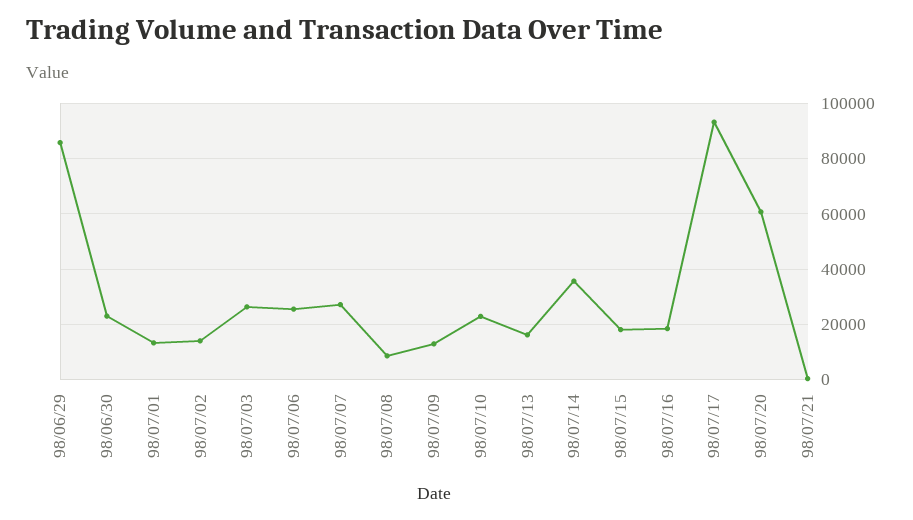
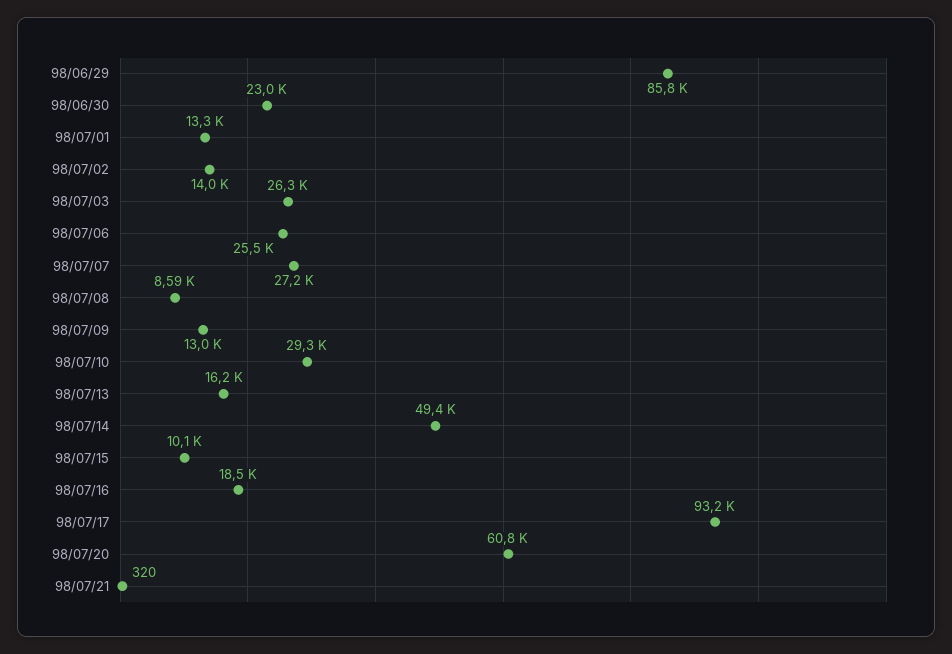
  {
    "98/06/29": 85800,
    "98/06/30": 23000,
    "98/07/01": 13300,
    "98/07/02": 14000,
    "98/07/03": 26300,
    "98/07/06": 25500,
    "98/07/07": 27200,
    "98/07/08": 8590,
    "98/07/09": 13000,
-   "98/07/10": 22500,
+   "98/07/10": 29300,
    "98/07/13": 16200,
-   "98/07/14": 35000,
+   "98/07/14": 49400,
-   "98/07/15": 17500,
+   "98/07/15": 10100,
    "98/07/16": 18500,
    "98/07/17": 93200,
    "98/07/20": 60800,
    "98/07/21": 320
  }

